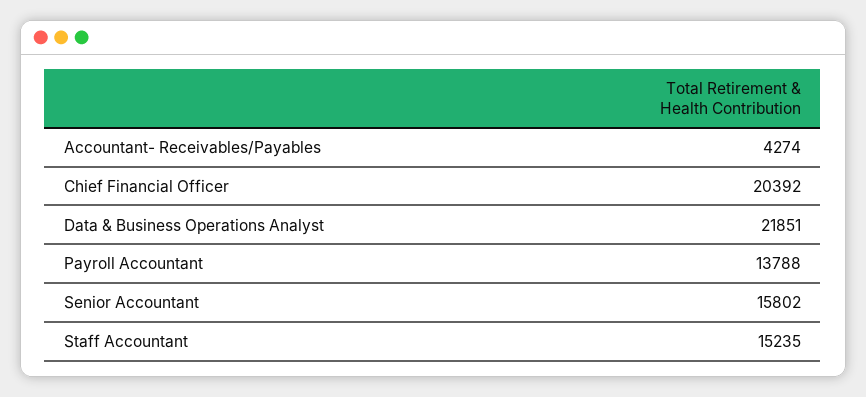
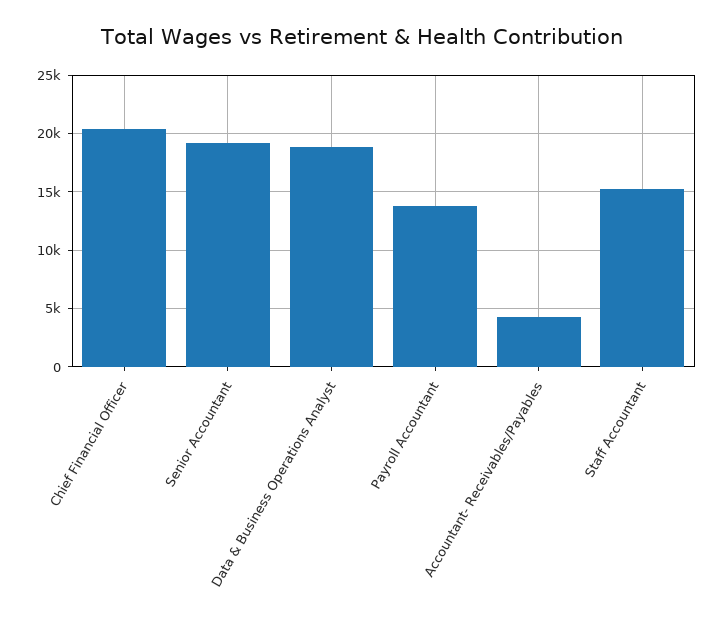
  {
    "Accountant- Receivables/Payables": 4274,
    "Chief Financial Officer": 20392,
-   "Data & Business Operations Analyst": 21851,
+   "Data & Business Operations Analyst": 19000,
    "Payroll Accountant": 13788,
-   "Senior Accountant": 15802,
+   "Senior Accountant": 19000,
    "Staff Accountant": 15235
  }

